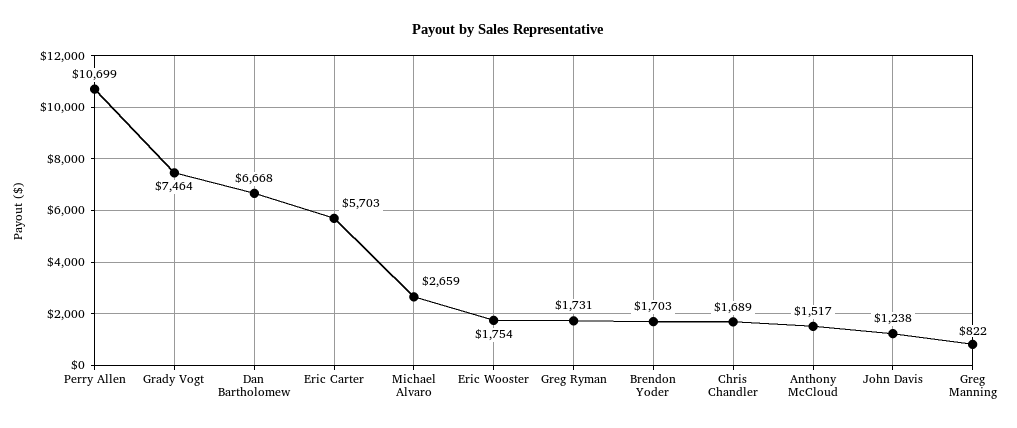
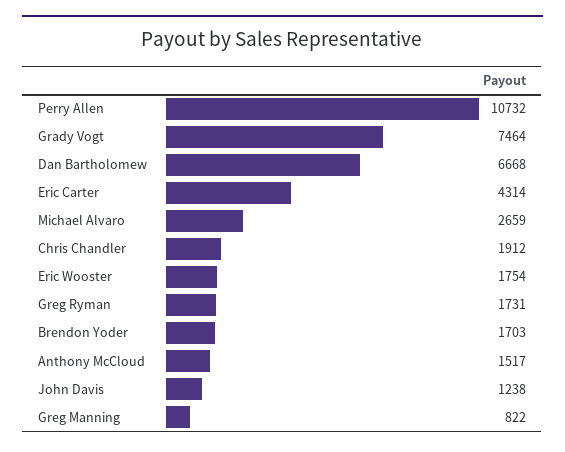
  {
-   "Perry Allen": 10699,
+   "Perry Allen": 10732,
    "Grady Vogt": 7464,
    "Dan Bartholomew": 6668,
-   "Eric Carter": 5703,
+   "Eric Carter": 4314,
    "Michael Alvaro": 2659,
    "Eric Wooster": 1754,
    "Greg Ryman": 1731,
    "Brendon Yoder": 1703,
-   "Chris Chandler": 1689,
+   "Chris Chandler": 1912,
    "Anthony McCloud": 1517,
    "John Davis": 1238,
    "Greg Manning": 822
  }

